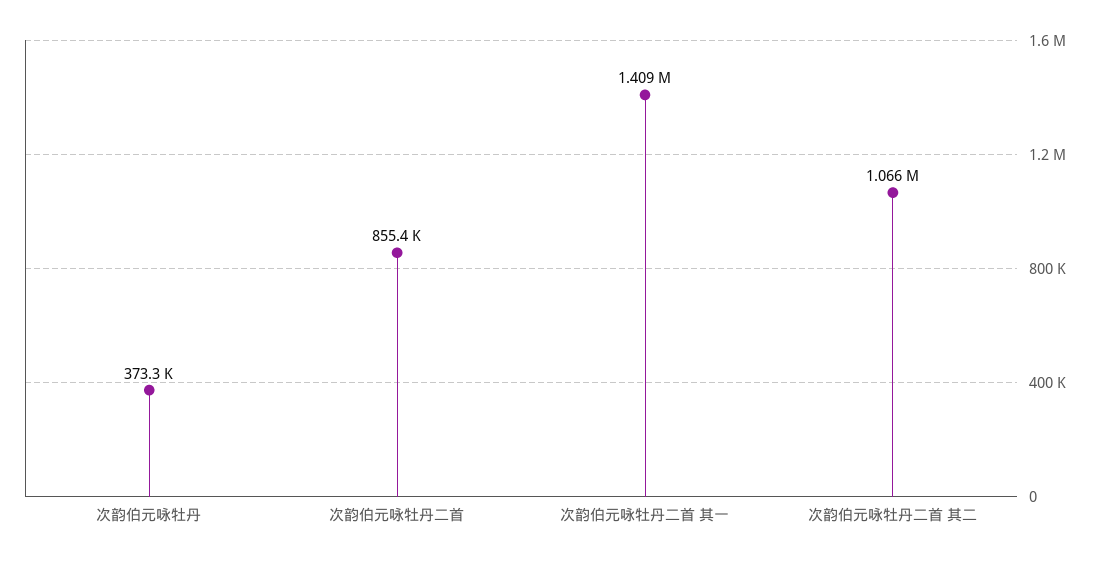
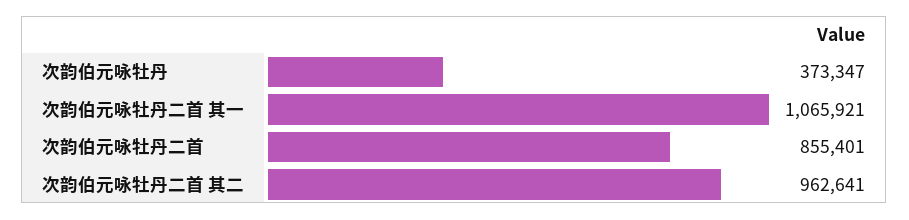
  {
    "次韵伯元咏牡丹": 373347,
    "次韵伯元咏牡丹二首": 855401,
-   "次韵伯元咏牡丹二首 其一": 1409000,
+   "次韵伯元咏牡丹二首 其一": 1065921,
-   "次韵伯元咏牡丹二首 其二": 1066000
+   "次韵伯元咏牡丹二首 其二": 962641
  }

